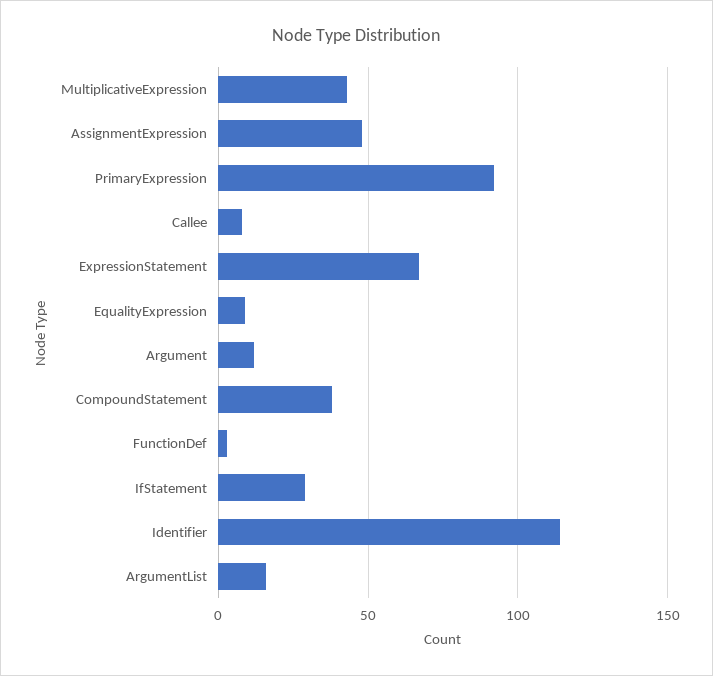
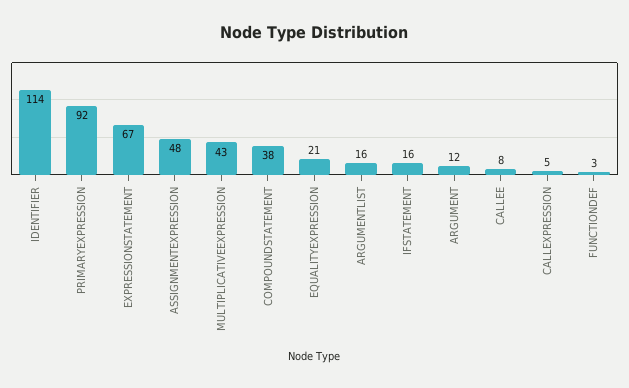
  {
    "MultiplicativeExpression": 43,
    "AssignmentExpression": 48,
    "PrimaryExpression": 92,
    "Callee": 8,
    "ExpressionStatement": 67,
-   "EqualityExpression": 10,
+   "EqualityExpression": 21,
    "Argument": 12,
    "CompoundStatement": 38,
    "FunctionDef": 3,
-   "IfStatement": 30,
+   "IfStatement": 16,
    "Identifier": 114,
-   "ArgumentList": 16
+   "ArgumentList": 16,
+   "CALLEXPRESSION": 5
  }

